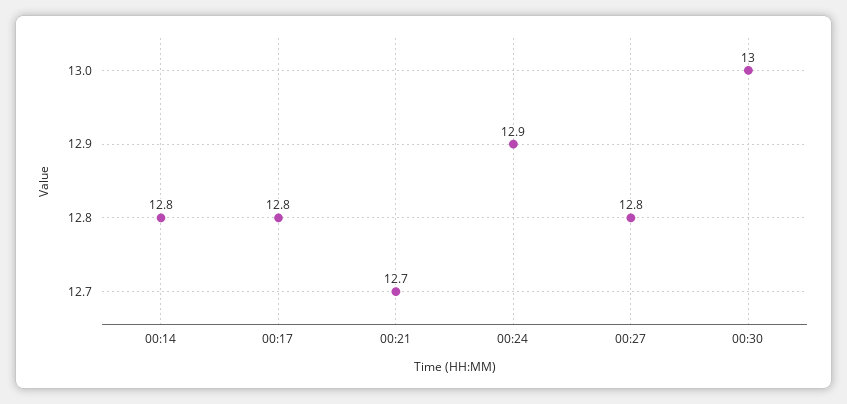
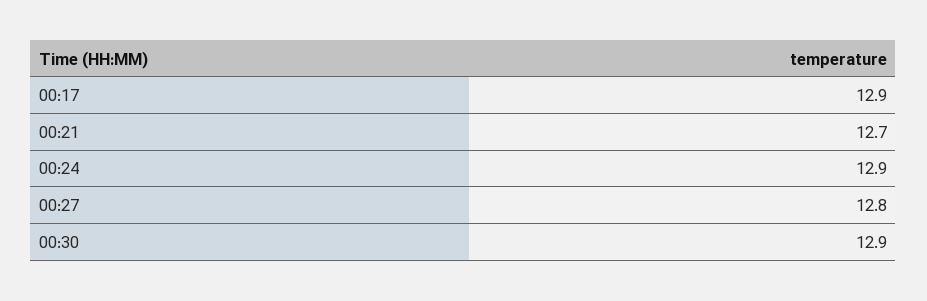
  {
-   "00:14": 12.8,
-   "00:17": 12.8,
+   "00:17": 12.9,
    "00:21": 12.7,
    "00:24": 12.9,
    "00:27": 12.8,
-   "00:30": 13
+   "00:30": 12.9
  }

